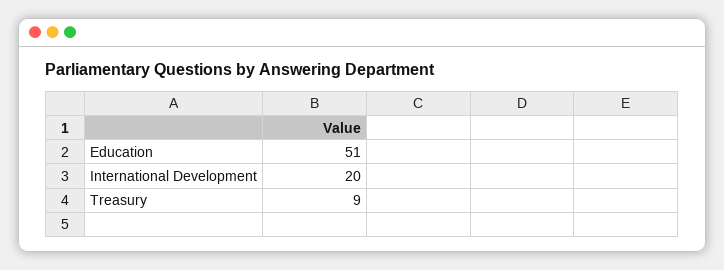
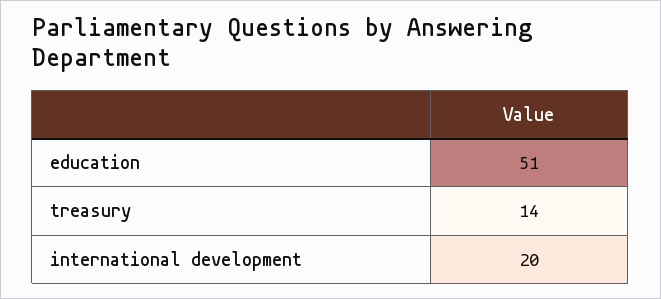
  {
    "Education": 51,
    "International Development": 20,
-   "Treasury": 9
+   "Treasury": 14
  }

